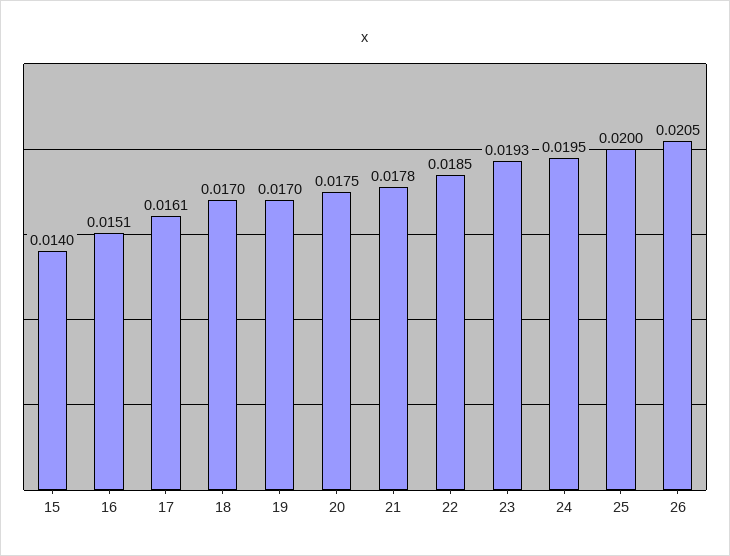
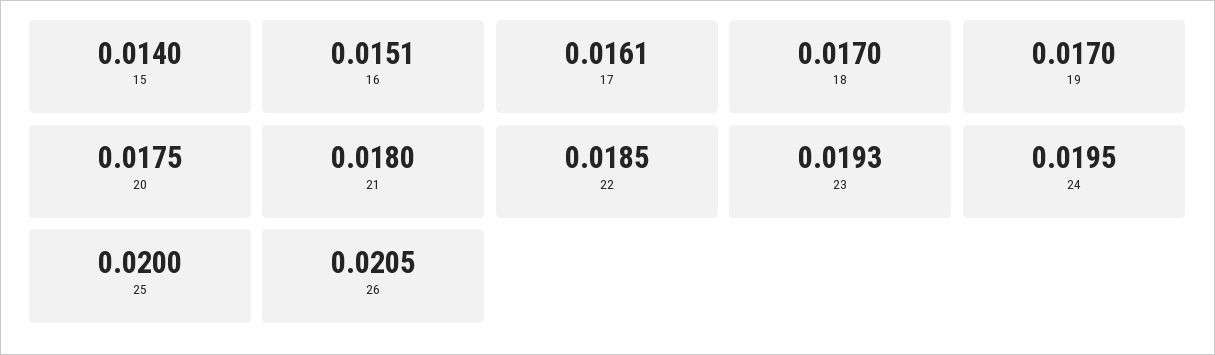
  {
    "15": 0.014,
    "16": 0.0151,
    "17": 0.0161,
    "18": 0.017,
    "19": 0.017,
    "20": 0.0175,
-   "21": 0.0178,
+   "21": 0.018,
    "22": 0.0185,
    "23": 0.0193,
    "24": 0.0195,
    "25": 0.02,
    "26": 0.0205
  }

